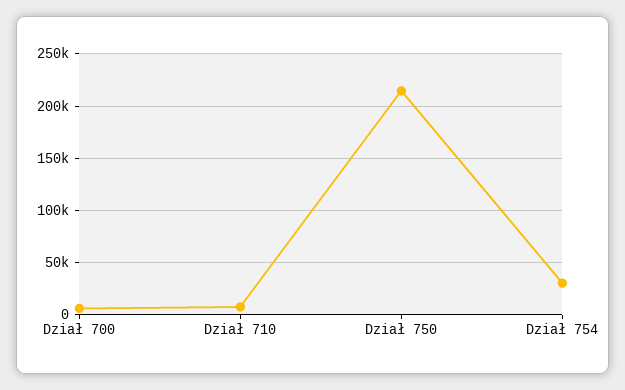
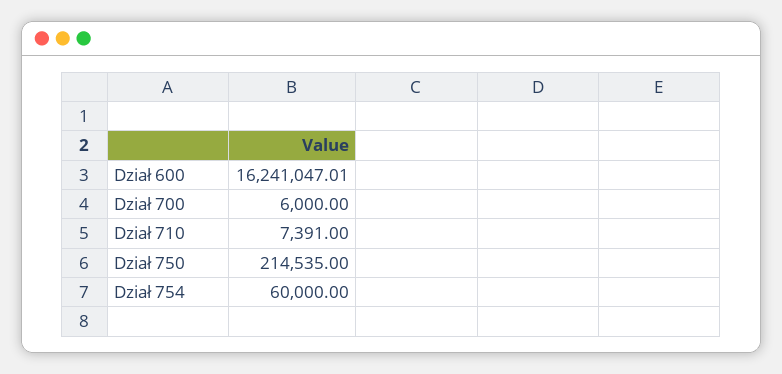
  {
    "Dział 700": 6000,
    "Dział 710": 7391,
    "Dział 750": 214535,
-   "Dział 754": 30000
+   "Dział 754": 60000,
+   "Dział 600": 16241047.01
  }

